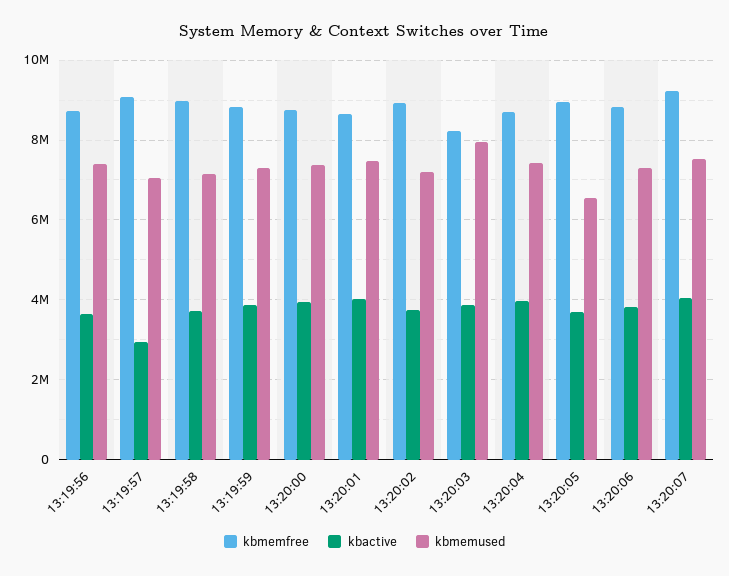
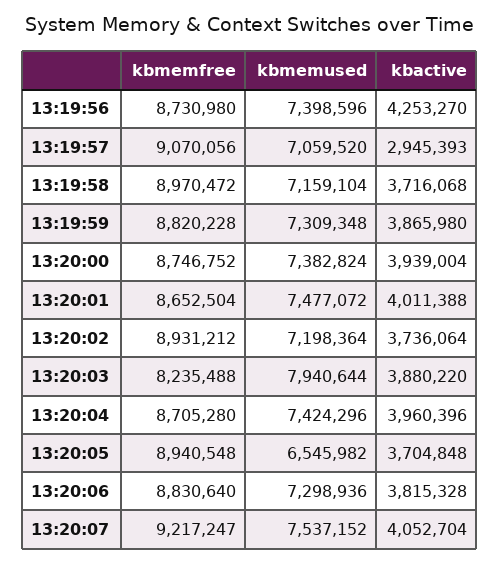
  {
    "kbmemfree": {
      "13:19:56": 8730980,
      "13:19:57": 9070056,
      "13:19:58": 8970472,
      "13:19:59": 8820228,
      "13:20:00": 8746752,
      "13:20:01": 8652504,
      "13:20:02": 8931212,
      "13:20:03": 8235488,
      "13:20:04": 8705280,
      "13:20:05": 8940548,
      "13:20:06": 8830640,
      "13:20:07": 9217247
    },
    "kbactive": {
-     "13:19:56": 3600000,
+     "13:19:56": 4253270,
      "13:19:57": 2945393,
      "13:19:58": 3716068,
      "13:19:59": 3865980,
      "13:20:00": 3939004,
      "13:20:01": 4011388,
      "13:20:02": 3736064,
      "13:20:03": 3880220,
      "13:20:04": 3960396,
      "13:20:05": 3704848,
      "13:20:06": 3815328,
      "13:20:07": 4052704
    },
    "kbmemused": {
      "13:19:56": 7398596,
      "13:19:57": 7059520,
      "13:19:58": 7159104,
      "13:19:59": 7309348,
      "13:20:00": 7382824,
      "13:20:01": 7477072,
      "13:20:02": 7198364,
      "13:20:03": 7940644,
      "13:20:04": 7424296,
      "13:20:05": 6545982,
      "13:20:06": 7298936,
      "13:20:07": 7537152
    }
  }

